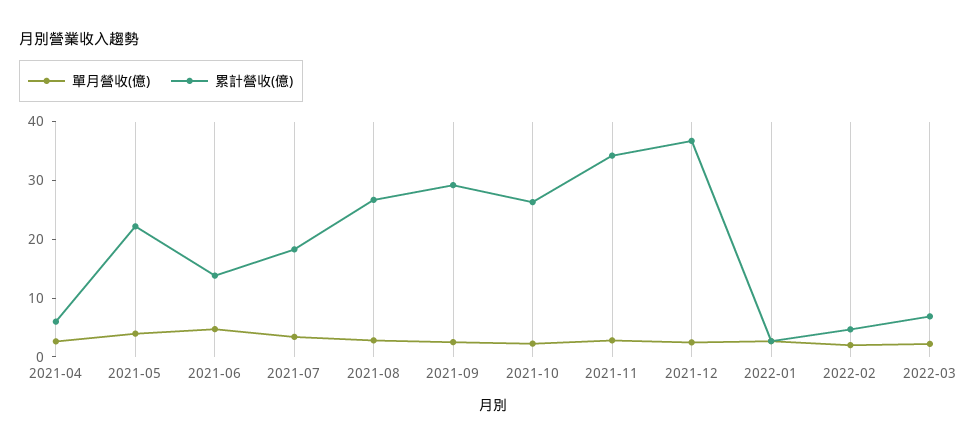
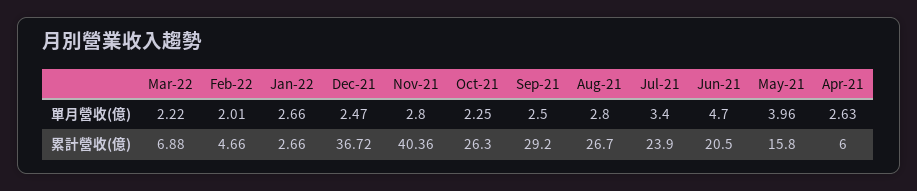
  {
    "單月營收(億)": {
      "2021-04": 2.63,
      "2021-05": 3.96,
      "2021-06": 4.7,
      "2021-07": 3.4,
      "2021-08": 2.8,
      "2021-09": 2.5,
      "2021-10": 2.25,
      "2021-11": 2.8,
      "2021-12": 2.47,
      "2022-01": 2.66,
      "2022-02": 2.01,
      "2022-03": 2.22
    },
    "累計營收(億)": {
      "2021-04": 6,
-     "2021-05": 22,
+     "2021-05": 15.8,
-     "2021-06": 14,
+     "2021-06": 20.5,
-     "2021-07": 18,
+     "2021-07": 23.9,
      "2021-08": 26.7,
      "2021-09": 29.2,
      "2021-10": 26.3,
-     "2021-11": 34,
+     "2021-11": 40.36,
      "2021-12": 36.72,
      "2022-01": 2.66,
      "2022-02": 4.66,
      "2022-03": 6.88
    }
  }

